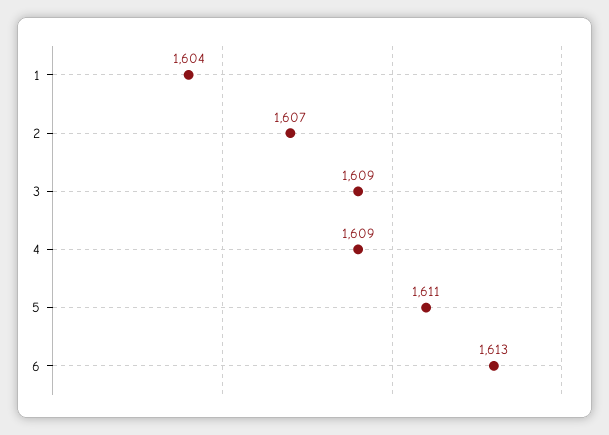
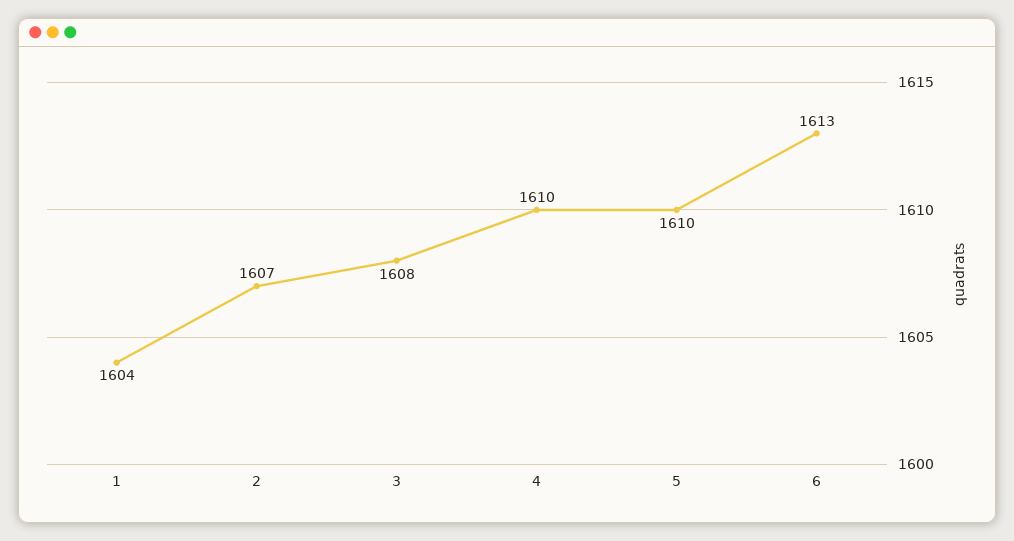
  {
    "1": 1604,
    "2": 1607,
-   "3": 1609,
+   "3": 1608,
-   "4": 1609,
+   "4": 1610,
-   "5": 1611,
+   "5": 1610,
    "6": 1613
  }

